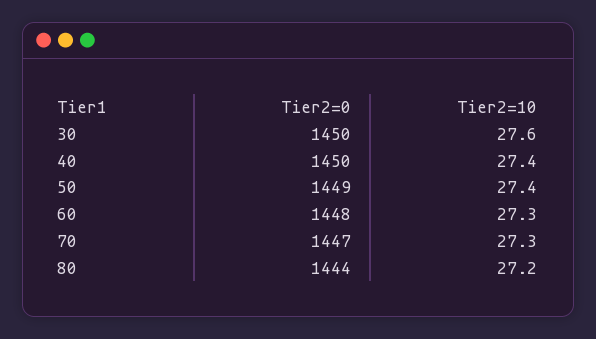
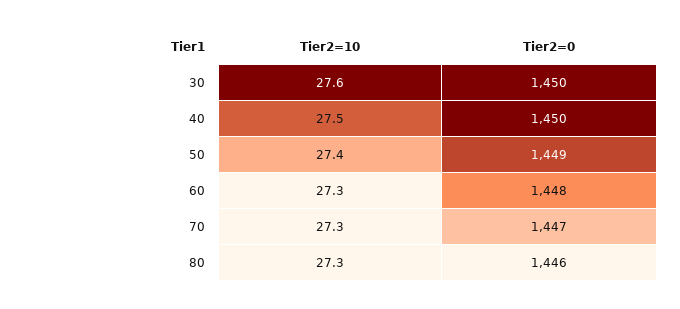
  {
    "Tier2=0": {
      "30": 1450,
      "40": 1450,
      "50": 1449,
      "60": 1448,
      "70": 1447,
-     "80": 1444
+     "80": 1446
    },
    "Tier2=10": {
      "30": 27.6,
-     "40": 27.4,
+     "40": 27.5,
      "50": 27.4,
      "60": 27.3,
      "70": 27.3,
-     "80": 27.2
+     "80": 27.3
    }
  }

